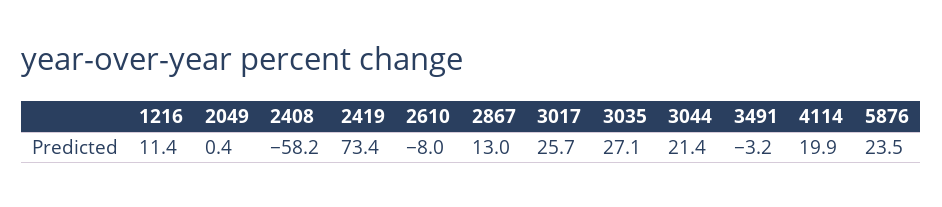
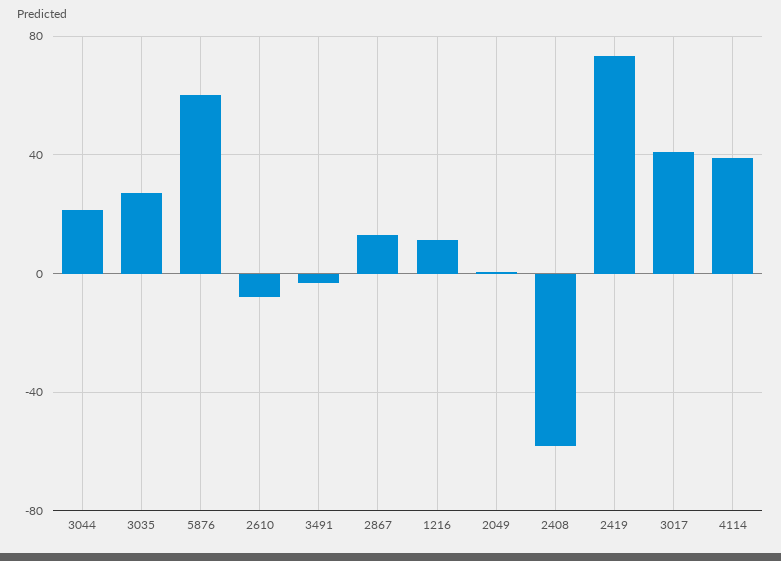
  {
    "1216": 11.4,
    "2049": 0.4,
    "2408": -58.2,
    "2419": 73.4,
    "2610": -8,
    "2867": 13,
-   "3017": 25.7,
+   "3017": 40,
    "3035": 27.1,
    "3044": 21.4,
    "3491": -3.2,
-   "4114": 19.9,
+   "4114": 40,
-   "5876": 23.5
+   "5876": 60
  }

